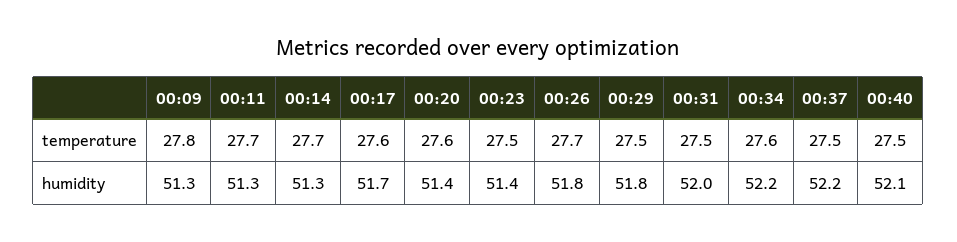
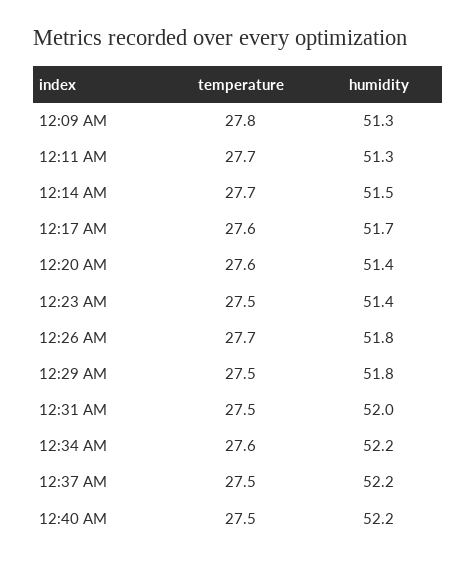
  {
    "00:09": {
      "temperature": 27.8,
      "humidity": 51.3
    },
    "00:11": {
      "temperature": 27.7,
      "humidity": 51.3
    },
    "00:14": {
      "temperature": 27.7,
-     "humidity": 51.3
+     "humidity": 51.5
    },
    "00:17": {
      "temperature": 27.6,
      "humidity": 51.7
    },
    "00:20": {
      "temperature": 27.6,
      "humidity": 51.4
    },
    "00:23": {
      "temperature": 27.5,
      "humidity": 51.4
    },
    "00:26": {
      "temperature": 27.7,
      "humidity": 51.8
    },
    "00:29": {
      "temperature": 27.5,
      "humidity": 51.8
    },
    "00:31": {
      "temperature": 27.5,
      "humidity": 52
    },
    "00:34": {
      "temperature": 27.6,
      "humidity": 52.2
    },
    "00:37": {
      "temperature": 27.5,
      "humidity": 52.2
    },
    "00:40": {
      "temperature": 27.5,
-     "humidity": 52.1
+     "humidity": 52.2
    }
  }

